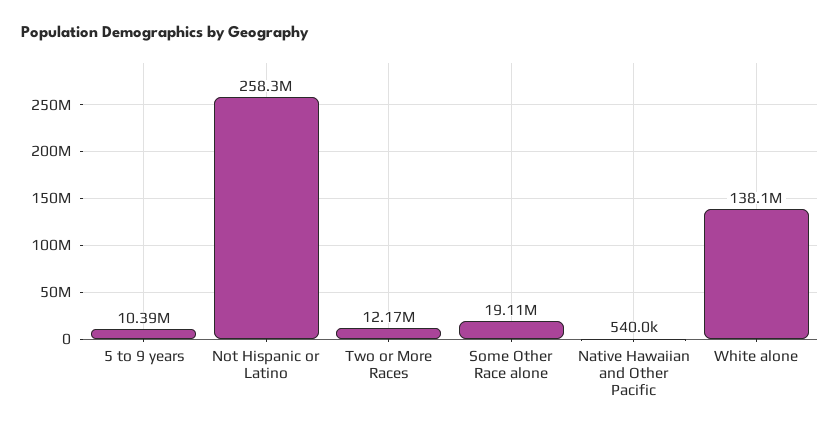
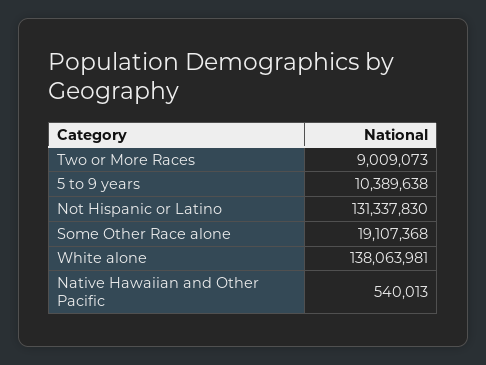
  {
    "5 to 9 years": 10389638,
-   "Not Hispanic or Latino": 258300000,
+   "Not Hispanic or Latino": 131337830,
-   "Two or More Races": 12170000,
+   "Two or More Races": 9009073,
    "Some Other Race alone": 19107368,
    "Native Hawaiian and Other Pacific": 540013,
    "White alone": 138063981
  }

